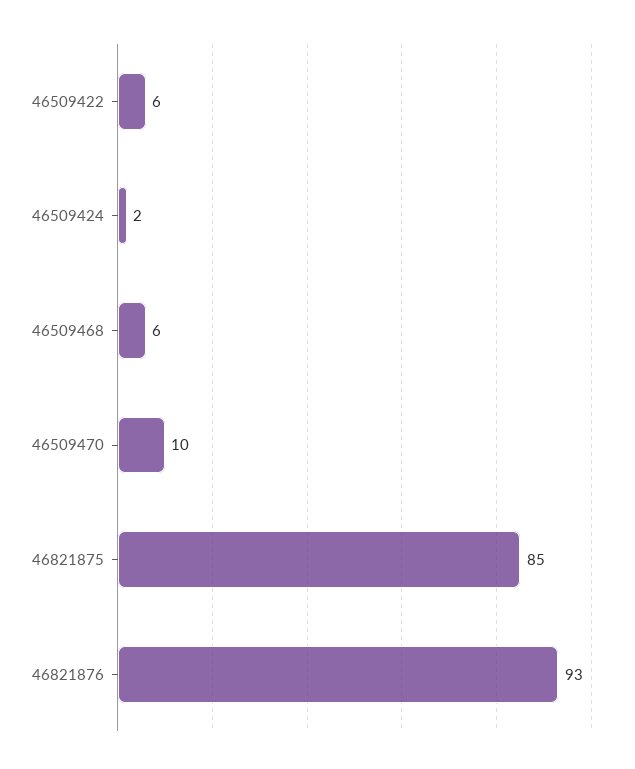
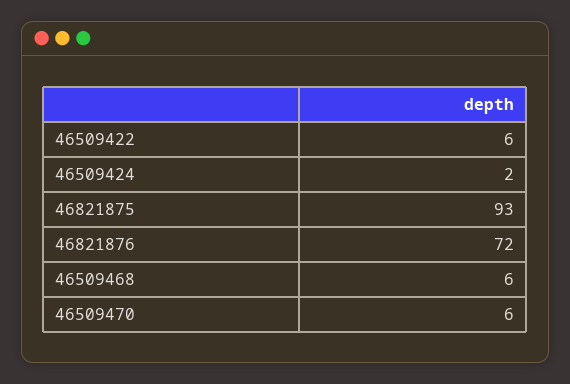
  {
    "46509422": 6,
    "46509424": 2,
    "46509468": 6,
-   "46509470": 10,
+   "46509470": 6,
-   "46821875": 85,
+   "46821875": 93,
-   "46821876": 93
+   "46821876": 72
  }

